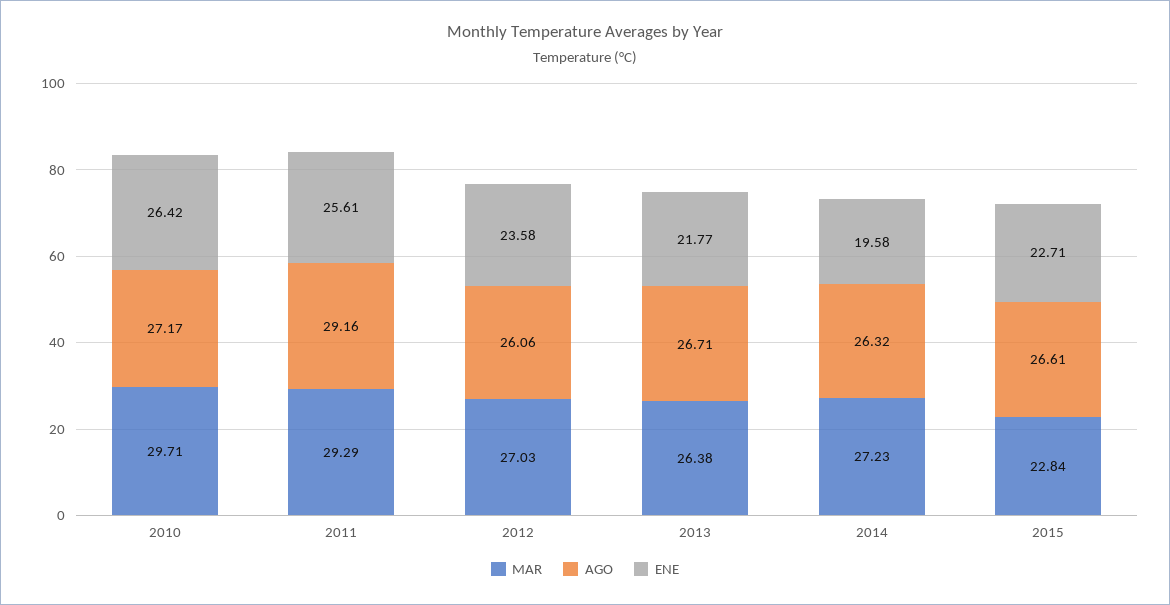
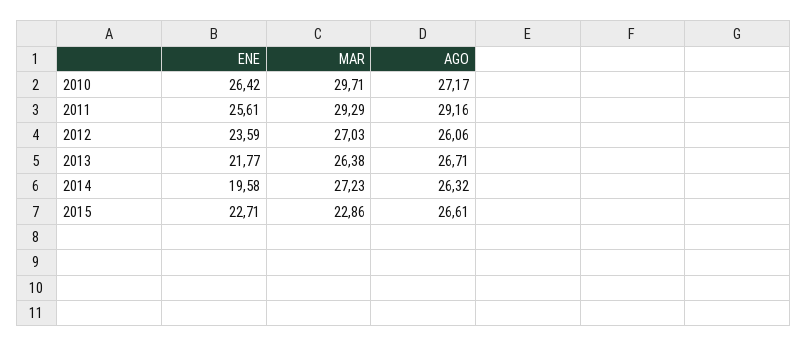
  {
    "MAR": {
      "2010": 29.71,
      "2011": 29.29,
      "2012": 27.03,
      "2013": 26.38,
      "2014": 27.23,
-     "2015": 22.84
+     "2015": 22.86
    },
    "AGO": {
      "2010": 27.17,
      "2011": 29.16,
      "2012": 26.06,
      "2013": 26.71,
      "2014": 26.32,
      "2015": 26.61
    },
    "ENE": {
      "2010": 26.42,
      "2011": 25.61,
-     "2012": 23.58,
+     "2012": 23.59,
      "2013": 21.77,
      "2014": 19.58,
      "2015": 22.71
    }
  }

